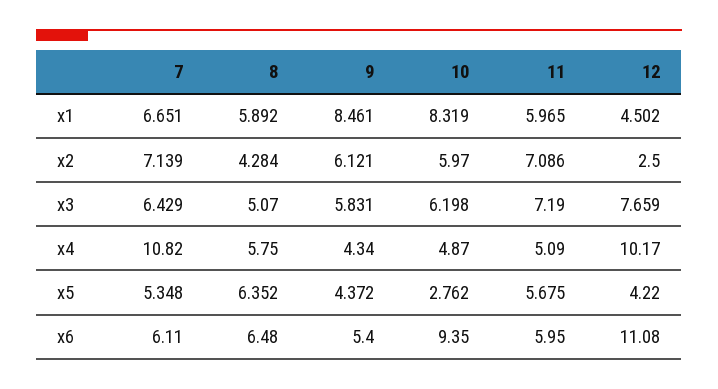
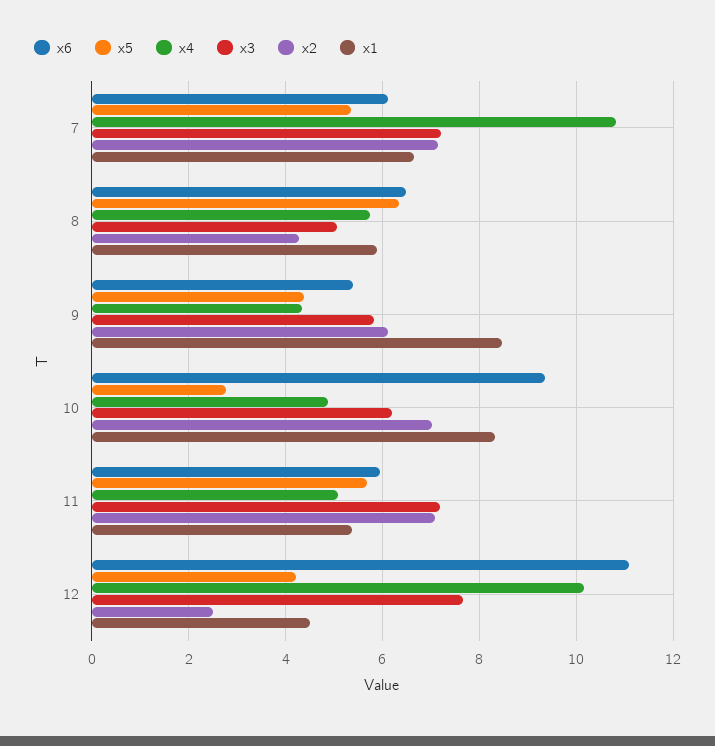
  {
    "x1": {
      "7": 6.651,
      "8": 5.892,
      "9": 8.461,
      "10": 8.319,
-     "11": 5.965,
+     "11": 5.4,
      "12": 4.502
    },
    "x2": {
      "7": 7.139,
      "8": 4.284,
      "9": 6.121,
-     "10": 5.97,
+     "10": 7,
      "11": 7.086,
      "12": 2.5
    },
    "x3": {
-     "7": 6.429,
+     "7": 7.2,
      "8": 5.07,
      "9": 5.831,
      "10": 6.198,
      "11": 7.19,
      "12": 7.659
    },
    "x4": {
      "7": 10.82,
      "8": 5.75,
      "9": 4.34,
      "10": 4.87,
      "11": 5.09,
      "12": 10.17
    },
    "x5": {
      "7": 5.348,
      "8": 6.352,
      "9": 4.372,
      "10": 2.762,
      "11": 5.675,
      "12": 4.22
    },
    "x6": {
      "7": 6.11,
      "8": 6.48,
      "9": 5.4,
      "10": 9.35,
      "11": 5.95,
      "12": 11.08
    }
  }

